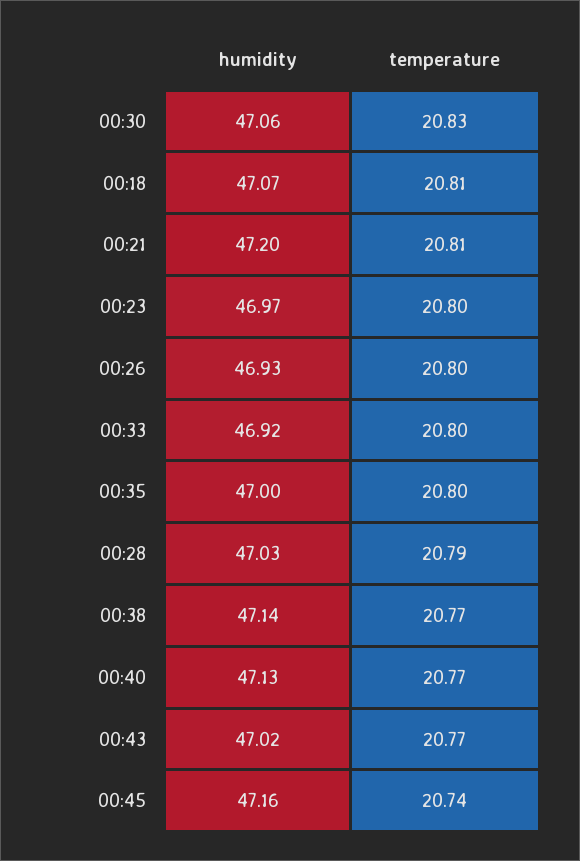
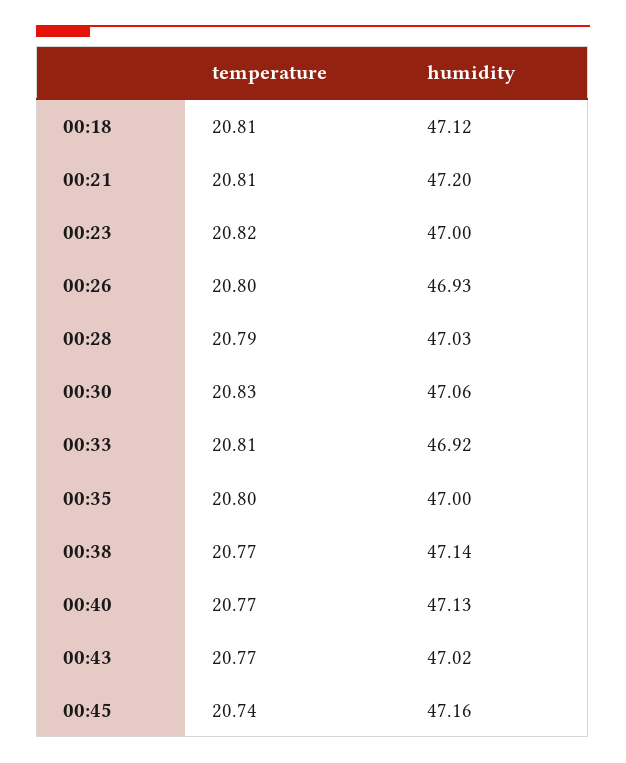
  {
    "humidity": {
      "00:30": 47.06,
-     "00:18": 47.07,
+     "00:18": 47.12,
      "00:21": 47.2,
-     "00:23": 46.97,
+     "00:23": 47,
      "00:26": 46.93,
      "00:33": 46.92,
      "00:35": 47,
      "00:28": 47.03,
      "00:38": 47.14,
      "00:40": 47.13,
      "00:43": 47.02,
      "00:45": 47.16
    },
    "temperature": {
      "00:30": 20.83,
      "00:18": 20.81,
      "00:21": 20.81,
-     "00:23": 20.8,
+     "00:23": 20.82,
      "00:26": 20.8,
-     "00:33": 20.8,
+     "00:33": 20.81,
      "00:35": 20.8,
      "00:28": 20.79,
      "00:38": 20.77,
      "00:40": 20.77,
      "00:43": 20.77,
      "00:45": 20.74
    }
  }

